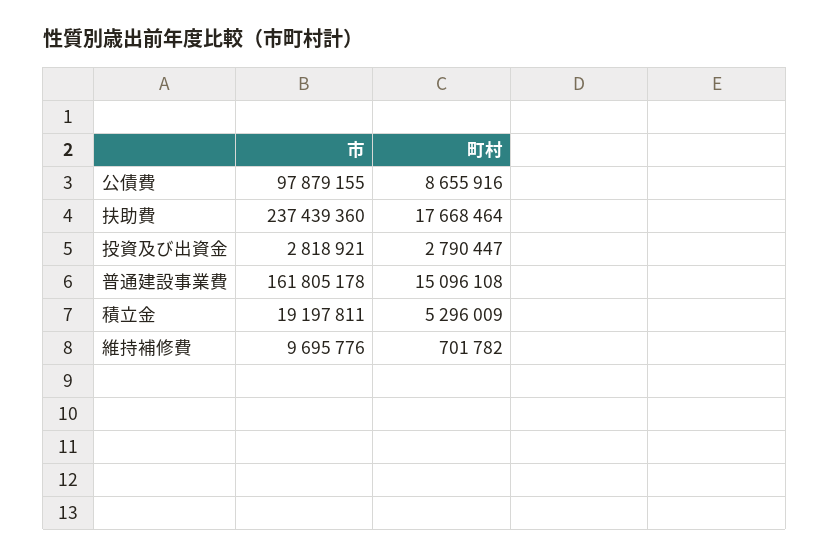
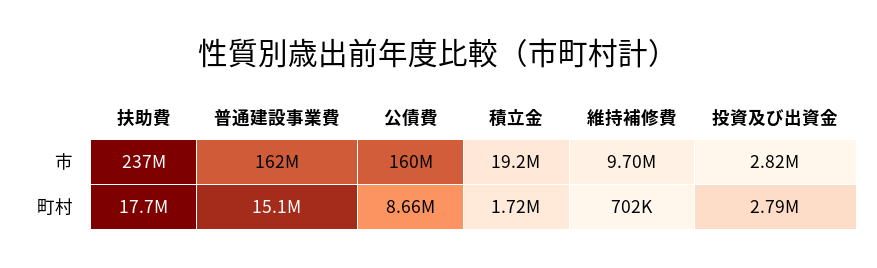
  {
    "市": {
-     "公債費": 97879155,
+     "公債費": 160000000,
      "扶助費": 237439360,
      "投資及び出資金": 2818921,
      "普通建設事業費": 161805178,
      "積立金": 19197811,
      "維持補修費": 9695776
    },
    "町村": {
      "公債費": 8655916,
      "扶助費": 17668464,
      "投資及び出資金": 2790447,
      "普通建設事業費": 15096108,
-     "積立金": 5296009,
+     "積立金": 1720000,
      "維持補修費": 701782
    }
  }

